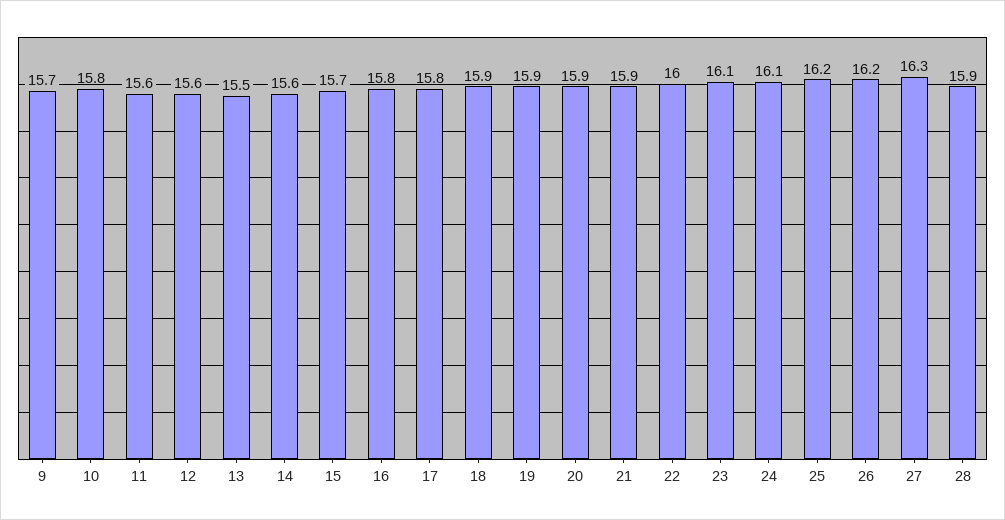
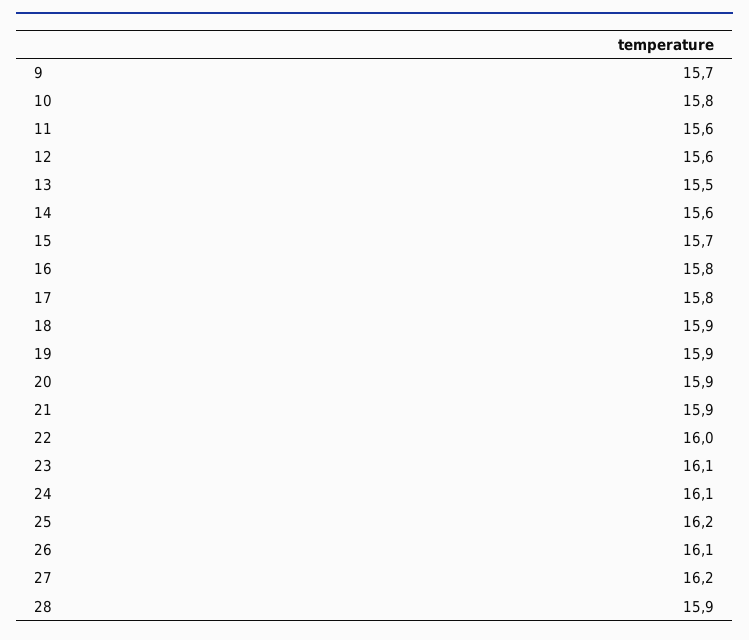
  {
    "9": 15.7,
    "10": 15.8,
    "11": 15.6,
    "12": 15.6,
    "13": 15.5,
    "14": 15.6,
    "15": 15.7,
    "16": 15.8,
    "17": 15.8,
    "18": 15.9,
    "19": 15.9,
    "20": 15.9,
    "21": 15.9,
    "22": 16,
    "23": 16.1,
    "24": 16.1,
    "25": 16.2,
-   "26": 16.2,
+   "26": 16.1,
-   "27": 16.3,
+   "27": 16.2,
    "28": 15.9
  }

